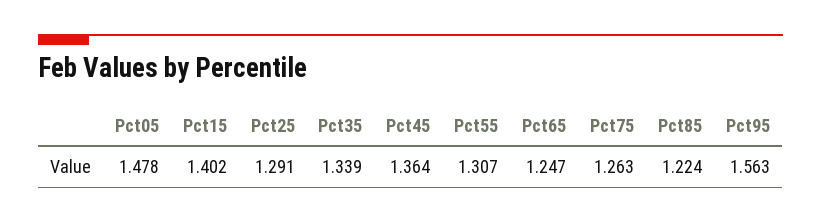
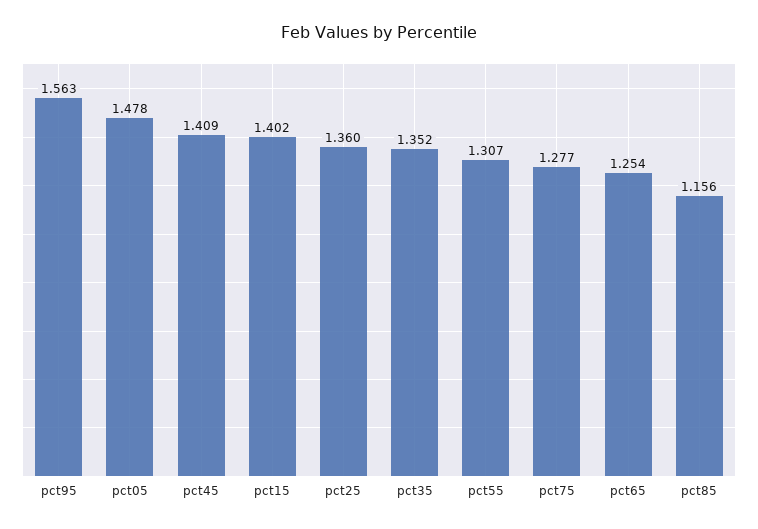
  {
    "Pct05": 1.478,
    "Pct15": 1.402,
-   "Pct25": 1.291,
+   "Pct25": 1.36,
-   "Pct35": 1.339,
+   "Pct35": 1.352,
-   "Pct45": 1.364,
+   "Pct45": 1.409,
    "Pct55": 1.307,
-   "Pct65": 1.247,
+   "Pct65": 1.254,
-   "Pct75": 1.263,
+   "Pct75": 1.277,
-   "Pct85": 1.224,
+   "Pct85": 1.156,
    "Pct95": 1.563
  }

